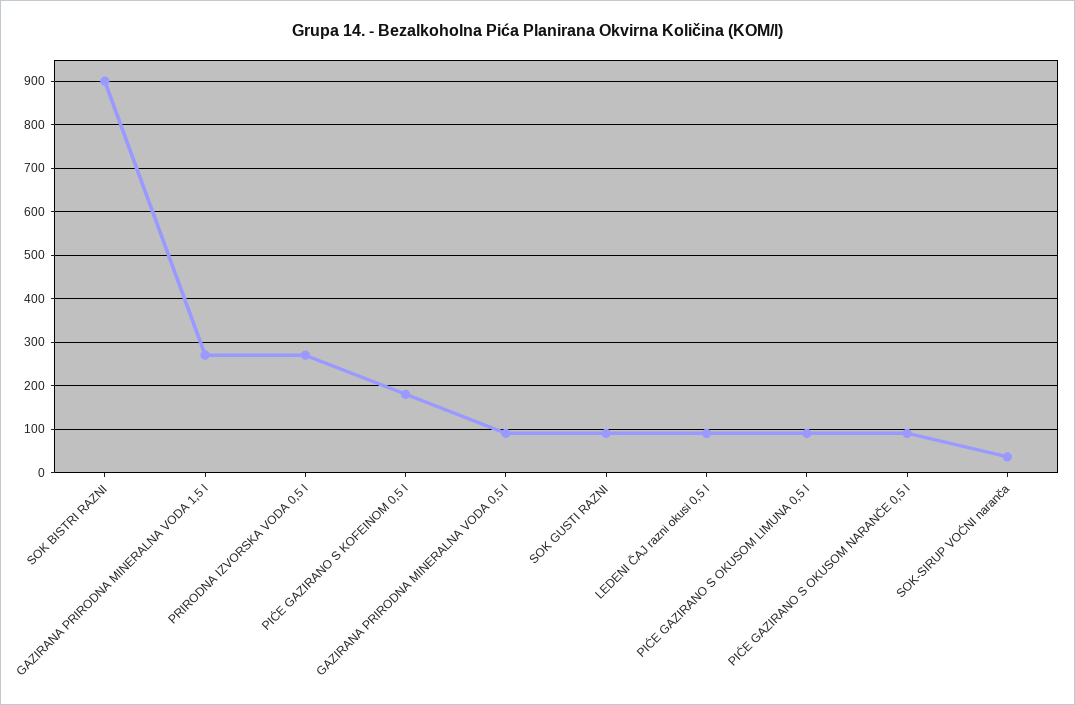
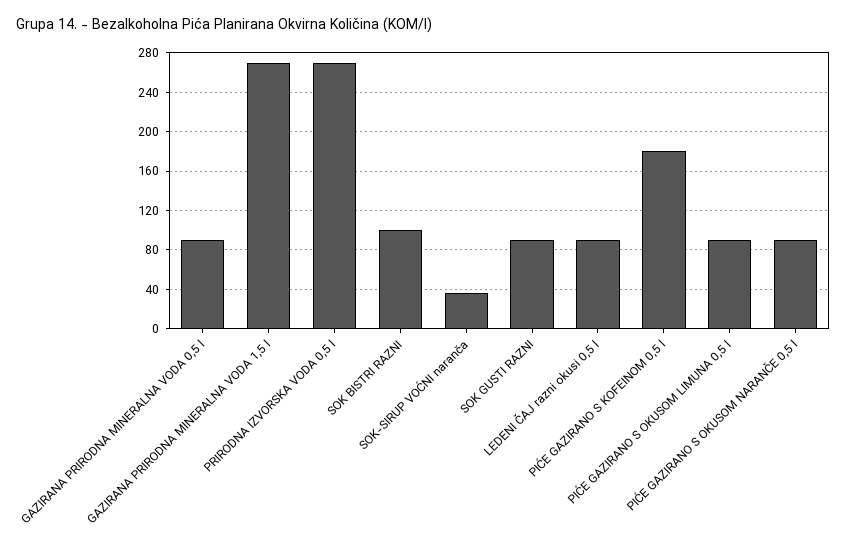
  {
-   "SOK BISTRI RAZNI": 900,
+   "SOK BISTRI RAZNI": 100,
    "GAZIRANA PRIRODNA MINERALNA VODA 1,5 l": 270,
    "PRIRODNA IZVORSKA VODA 0,5 l": 270,
    "PIĆE GAZIRANO S KOFEINOM 0,5 l": 180,
    "GAZIRANA PRIRODNA MINERALNA VODA 0,5 l": 90,
    "SOK GUSTI RAZNI": 90,
    "LEDENI ČAJ razni okusi 0,5 l": 90,
    "PIĆE GAZIRANO S OKUSOM LIMUNA 0,5 l": 90,
    "PIĆE GAZIRANO S OKUSOM NARANČE 0,5 l": 90,
    "SOK-SIRUP VOĆNI naranča": 40
  }

